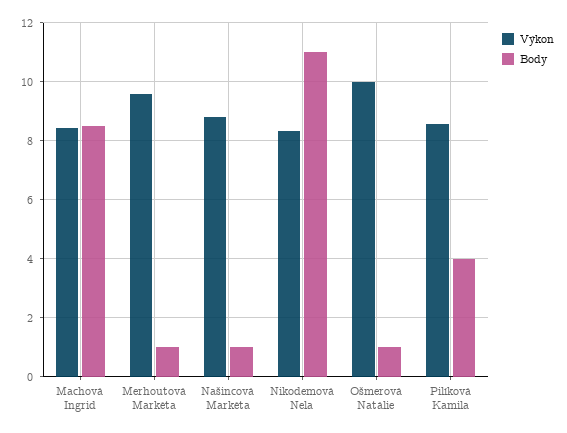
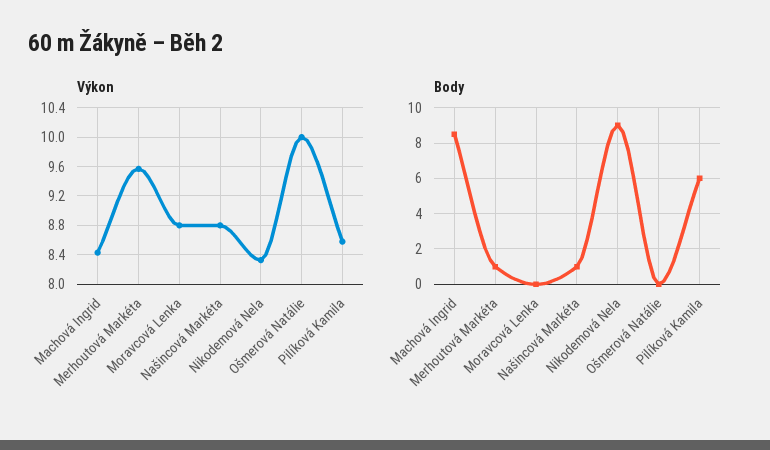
  {
    "Výkon": {
      "Machová Ingrid": 8.4,
      "Merhoutová Markéta": 9.6,
      "Našincová Markéta": 8.8,
      "Nikodemová Nela": 8.3,
      "Ošmerová Natálie": 10,
-     "Pilíková Kamila": 8.6
+     "Pilíková Kamila": 8.6,
+     "Moravcová Lenka": 8.8
    },
    "Body": {
      "Machová Ingrid": 8.5,
      "Merhoutová Markéta": 1,
      "Našincová Markéta": 1,
-     "Nikodemová Nela": 11,
+     "Nikodemová Nela": 9,
-     "Ošmerová Natálie": 1,
+     "Ošmerová Natálie": 0,
-     "Pilíková Kamila": 4
+     "Pilíková Kamila": 6,
+     "Moravcová Lenka": 0
    }
  }

